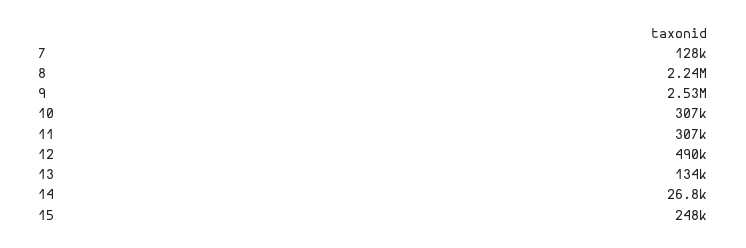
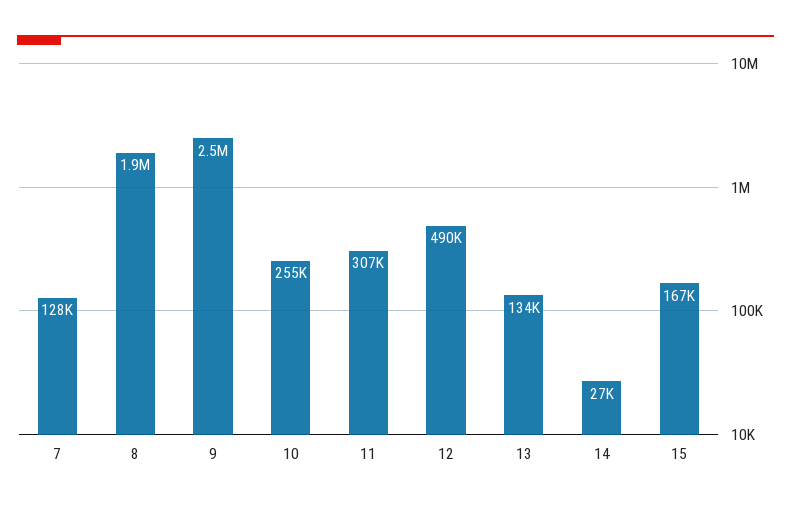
  {
    "7": 128000,
-   "8": 2240000,
+   "8": 1900000,
    "9": 2530000,
-   "10": 307000,
+   "10": 255000,
    "11": 307000,
    "12": 490000,
    "13": 134000,
    "14": 26800,
-   "15": 248000
+   "15": 167000
  }

